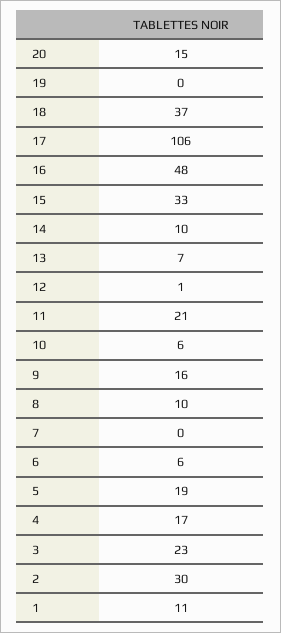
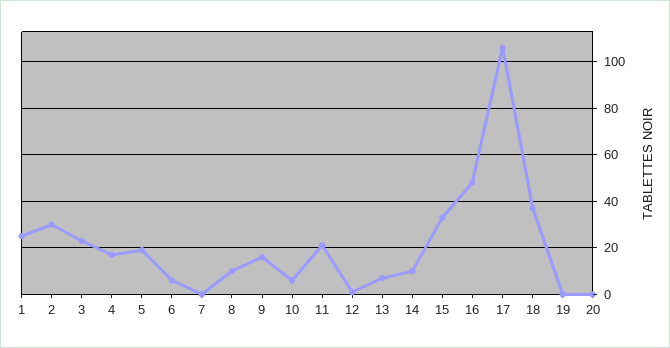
  {
-   "20": 15,
+   "20": 0,
    "19": 0,
    "18": 37,
    "17": 106,
    "16": 48,
    "15": 33,
    "14": 10,
    "13": 7,
    "12": 1,
    "11": 21,
    "10": 6,
    "9": 16,
    "8": 10,
    "7": 0,
    "6": 6,
    "5": 19,
    "4": 17,
    "3": 23,
    "2": 30,
-   "1": 11
+   "1": 25
  }

